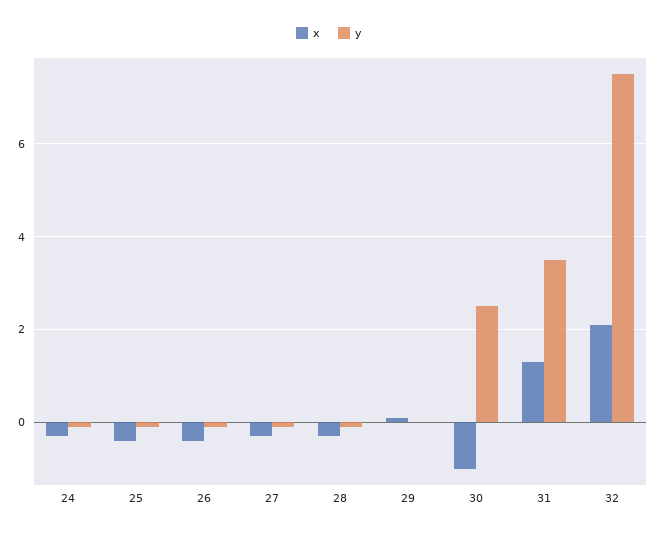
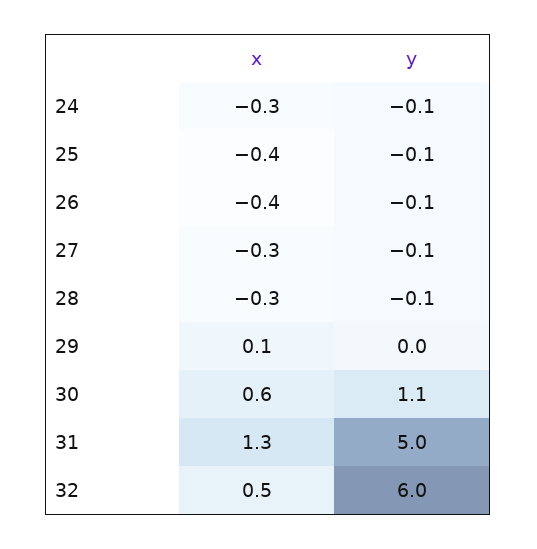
  {
    "x": {
      "24": -0.3,
      "25": -0.4,
      "26": -0.4,
      "27": -0.3,
      "28": -0.3,
      "29": 0.1,
-     "30": -1,
+     "30": 0.6,
      "31": 1.3,
-     "32": 2
+     "32": 0.5
    },
    "y": {
      "24": -0.1,
      "25": -0.1,
      "26": -0.1,
      "27": -0.1,
      "28": -0.1,
      "29": 0,
-     "30": 2.5,
+     "30": 1.1,
-     "31": 3.5,
+     "31": 5,
-     "32": 7.5
+     "32": 6
    }
  }

